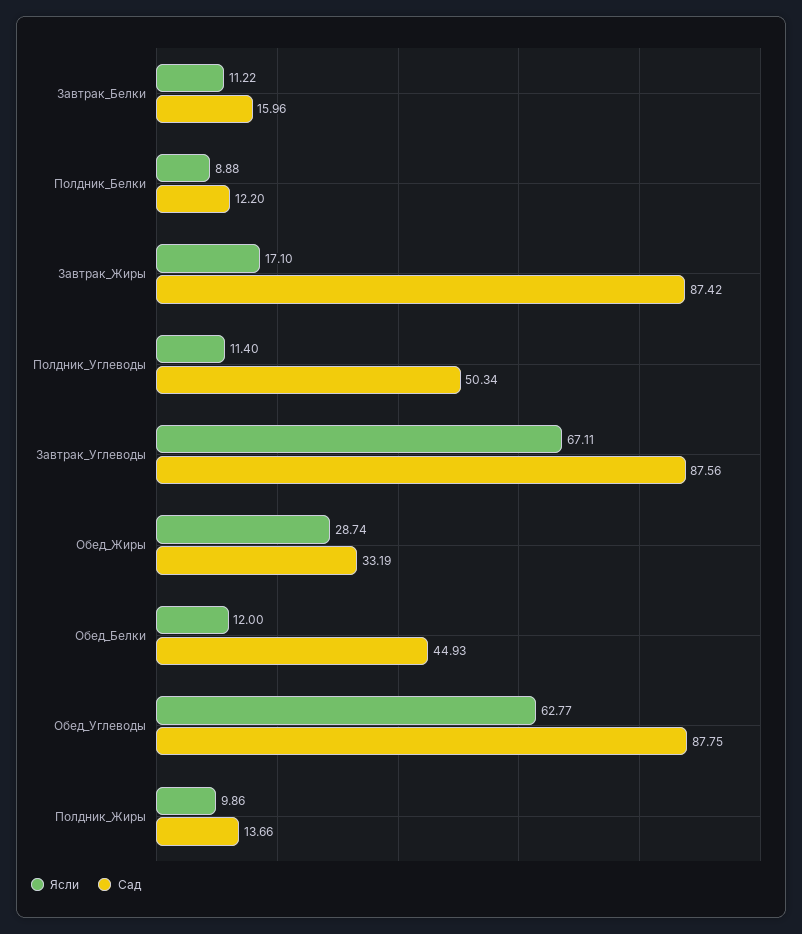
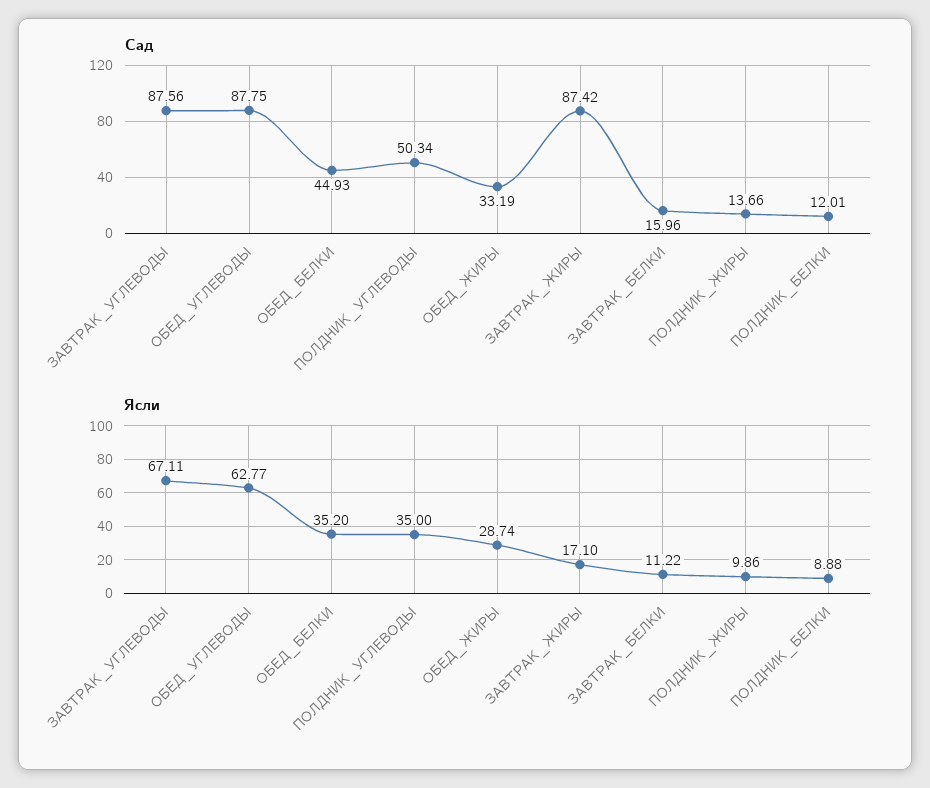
  {
    "Ясли": {
      "Завтрак_Белки": 11.22,
      "Полдник_Белки": 8.88,
      "Завтрак_Жиры": 17.1,
-     "Полдник_Углеводы": 11.4,
+     "Полдник_Углеводы": 35,
      "Завтрак_Углеводы": 67.11,
      "Обед_Жиры": 28.74,
-     "Обед_Белки": 12,
+     "Обед_Белки": 35.2,
      "Обед_Углеводы": 62.77,
      "Полдник_Жиры": 9.86
    },
    "Сад": {
      "Завтрак_Белки": 15.96,
-     "Полдник_Белки": 12.2,
+     "Полдник_Белки": 12.01,
      "Завтрак_Жиры": 87.42,
      "Полдник_Углеводы": 50.34,
      "Завтрак_Углеводы": 87.56,
      "Обед_Жиры": 33.19,
      "Обед_Белки": 44.93,
      "Обед_Углеводы": 87.75,
      "Полдник_Жиры": 13.66
    }
  }

